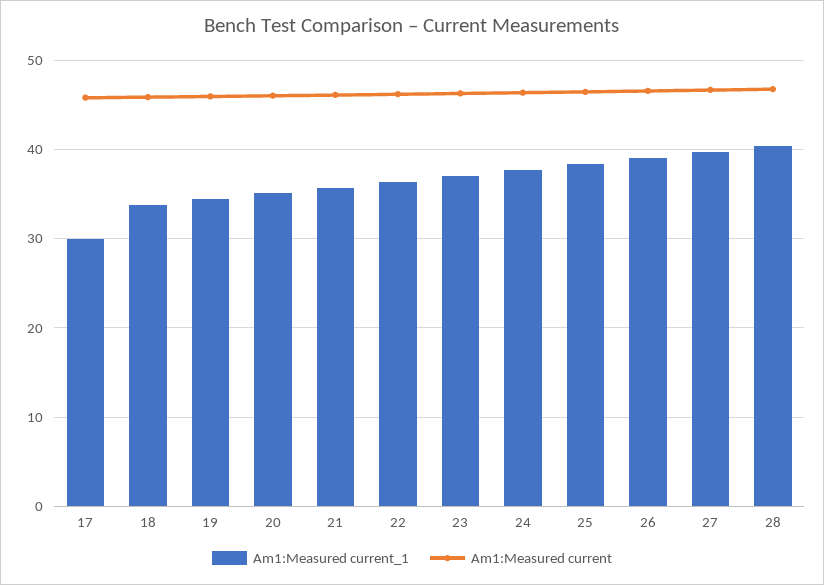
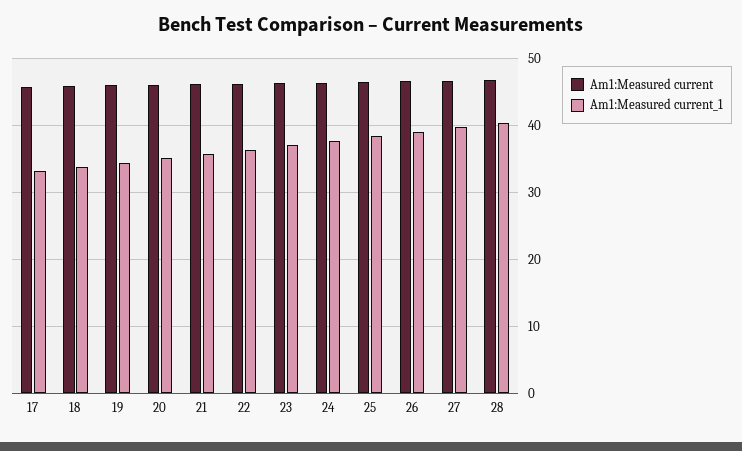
  {
    "Am1:Measured current_1": {
-     "17": 30,
+     "17": 33,
      "18": 34,
      "19": 34,
      "20": 35,
      "21": 36,
      "22": 36,
      "23": 37,
      "24": 38,
      "25": 38,
      "26": 39,
      "27": 40,
      "28": 40
    },
    "Am1:Measured current": {
      "17": 46,
      "18": 46,
      "19": 46,
      "20": 46,
      "21": 46,
      "22": 46,
      "23": 46,
      "24": 46,
      "25": 47,
      "26": 47,
      "27": 47,
      "28": 47
    }
  }

